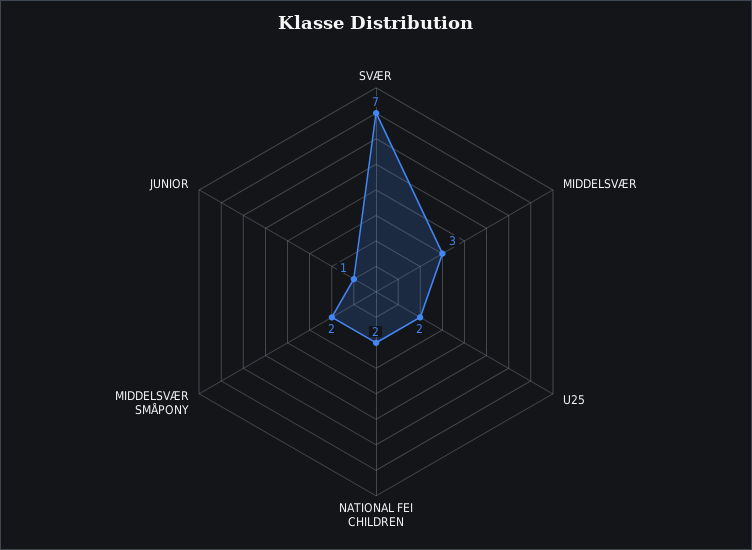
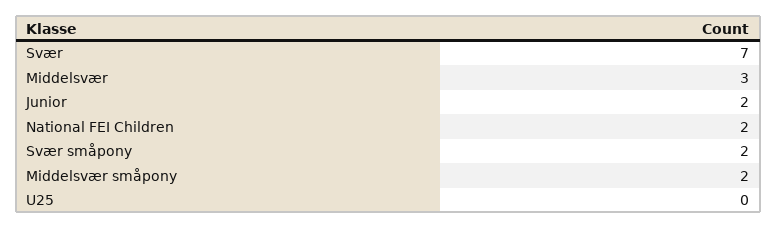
  {
    "SVÆR": 7,
    "MIDDELSVÆR": 3,
-   "U25": 2,
+   "U25": 0,
    "NATIONAL FEI CHILDREN": 2,
    "MIDDELSVÆR SMÅPONY": 2,
-   "JUNIOR": 1
+   "JUNIOR": 2,
+   "Svær småpony": 2
  }

